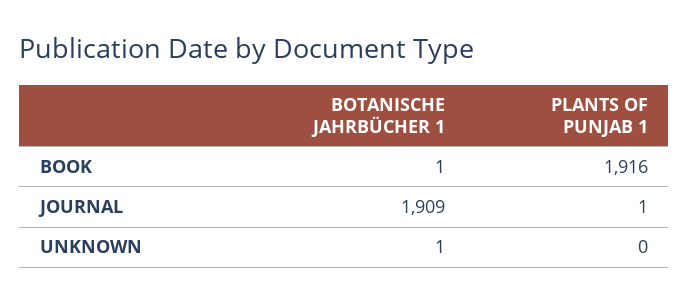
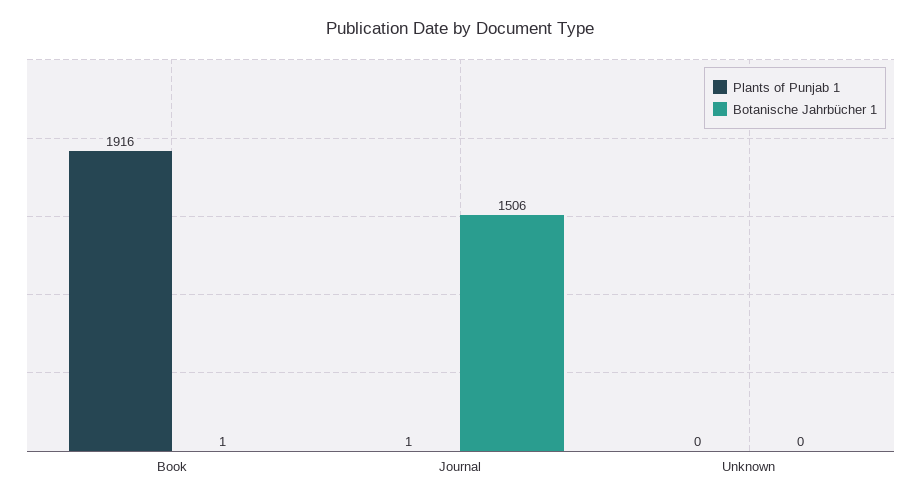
  {
    "BOTANISCHE JAHRBÜCHER 1": {
      "BOOK": 1,
-     "JOURNAL": 1909,
+     "JOURNAL": 1506,
-     "UNKNOWN": 1
+     "UNKNOWN": 0
    },
    "PLANTS OF PUNJAB 1": {
      "BOOK": 1916,
      "JOURNAL": 1,
      "UNKNOWN": 0
    }
  }

